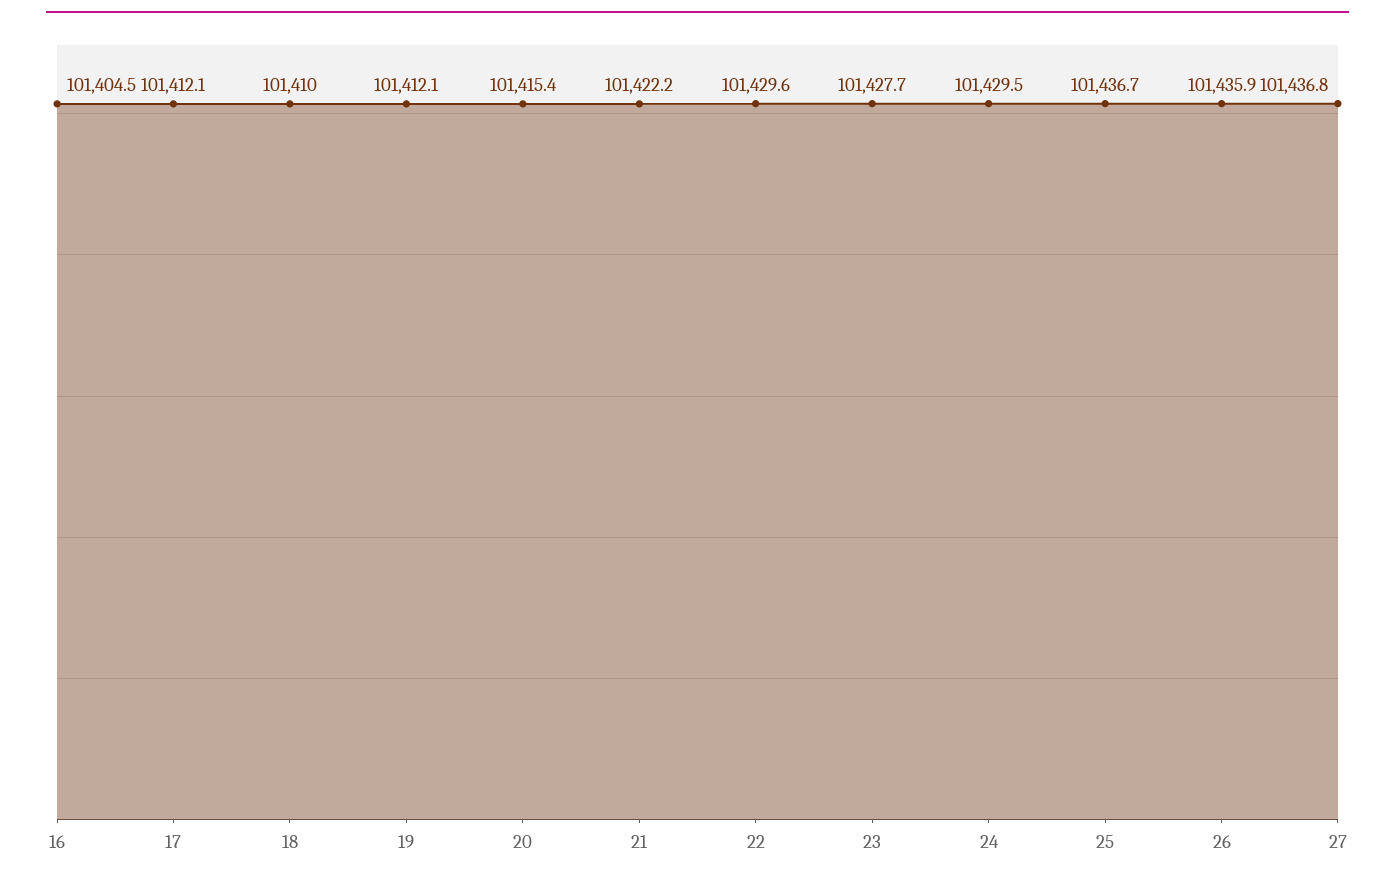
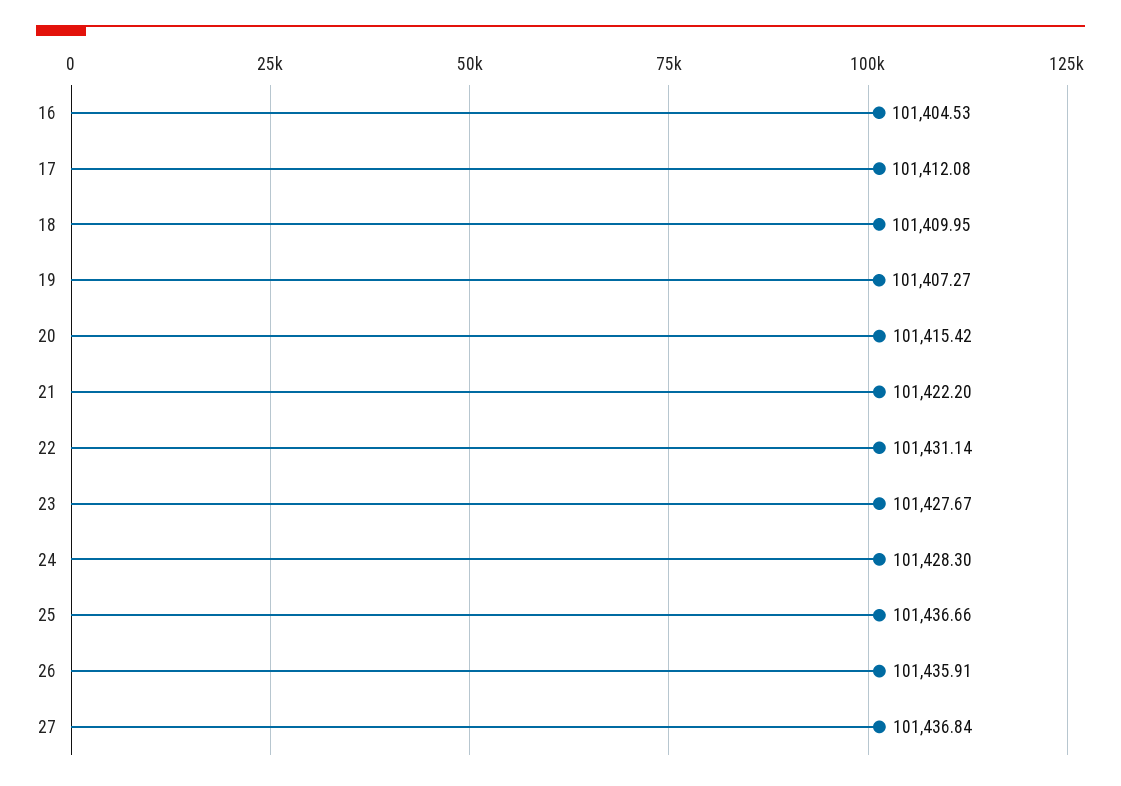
  {
    "16": 101404.53,
    "17": 101412.08,
    "18": 101409.95,
-   "19": 101412.1,
+   "19": 101407.27,
    "20": 101415.42,
    "21": 101422.2,
-   "22": 101429.6,
+   "22": 101431.14,
    "23": 101427.67,
-   "24": 101429.5,
+   "24": 101428.3,
    "25": 101436.66,
    "26": 101435.91,
    "27": 101436.84
  }

